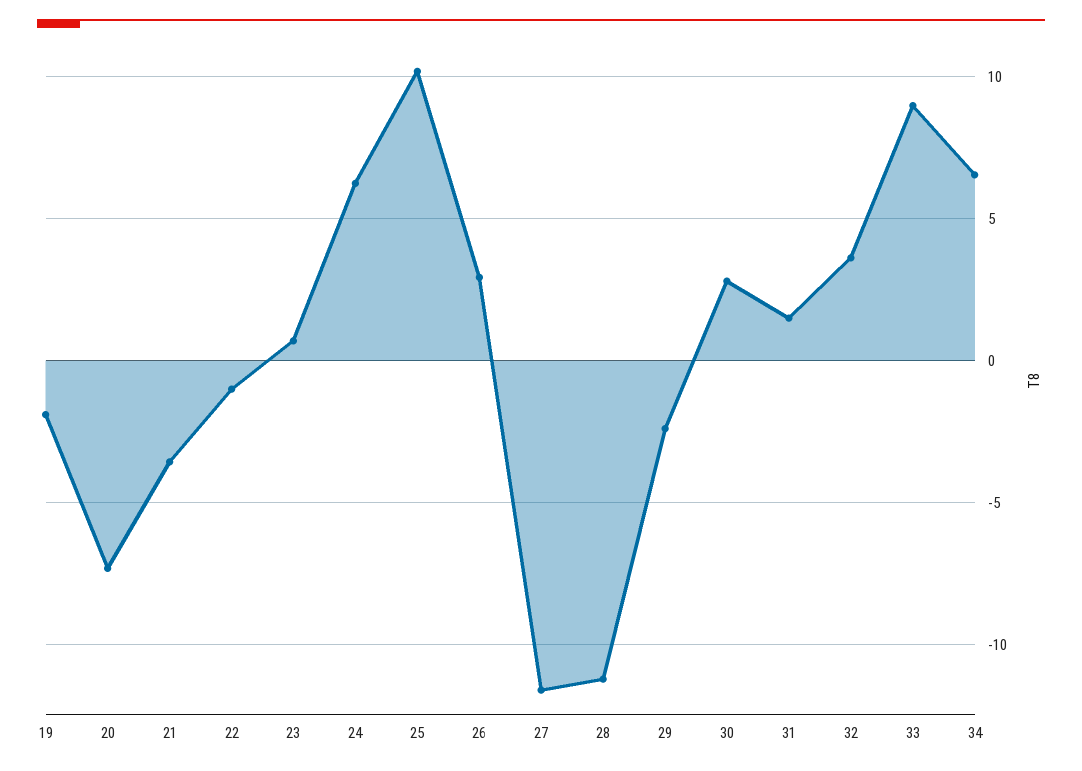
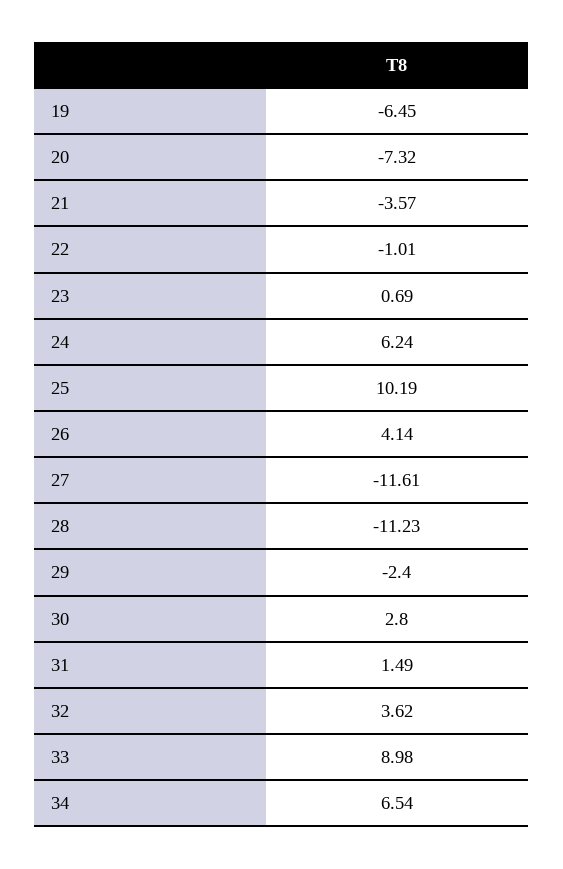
  {
-   "19": -2,
+   "19": -6.45,
    "20": -7.32,
    "21": -3.57,
    "22": -1.01,
    "23": 0.69,
    "24": 6.24,
    "25": 10.19,
-   "26": 3,
+   "26": 4.14,
    "27": -11.61,
    "28": -11.23,
    "29": -2.4,
    "30": 2.8,
    "31": 1.49,
    "32": 3.62,
    "33": 8.98,
    "34": 6.54
  }

